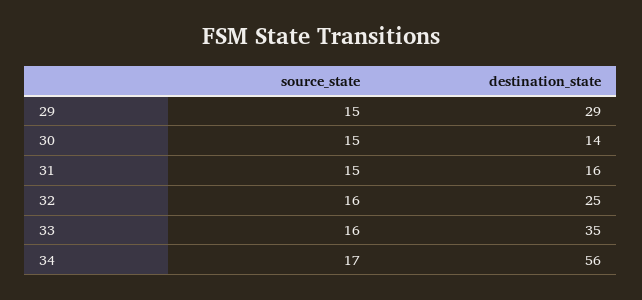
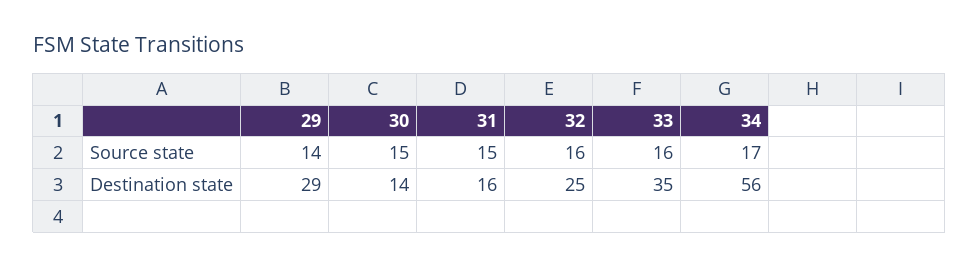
  {
    "source_state": {
-     "29": 15,
+     "29": 14,
      "30": 15,
      "31": 15,
      "32": 16,
      "33": 16,
      "34": 17
    },
    "destination_state": {
      "29": 29,
      "30": 14,
      "31": 16,
      "32": 25,
      "33": 35,
      "34": 56
    }
  }

